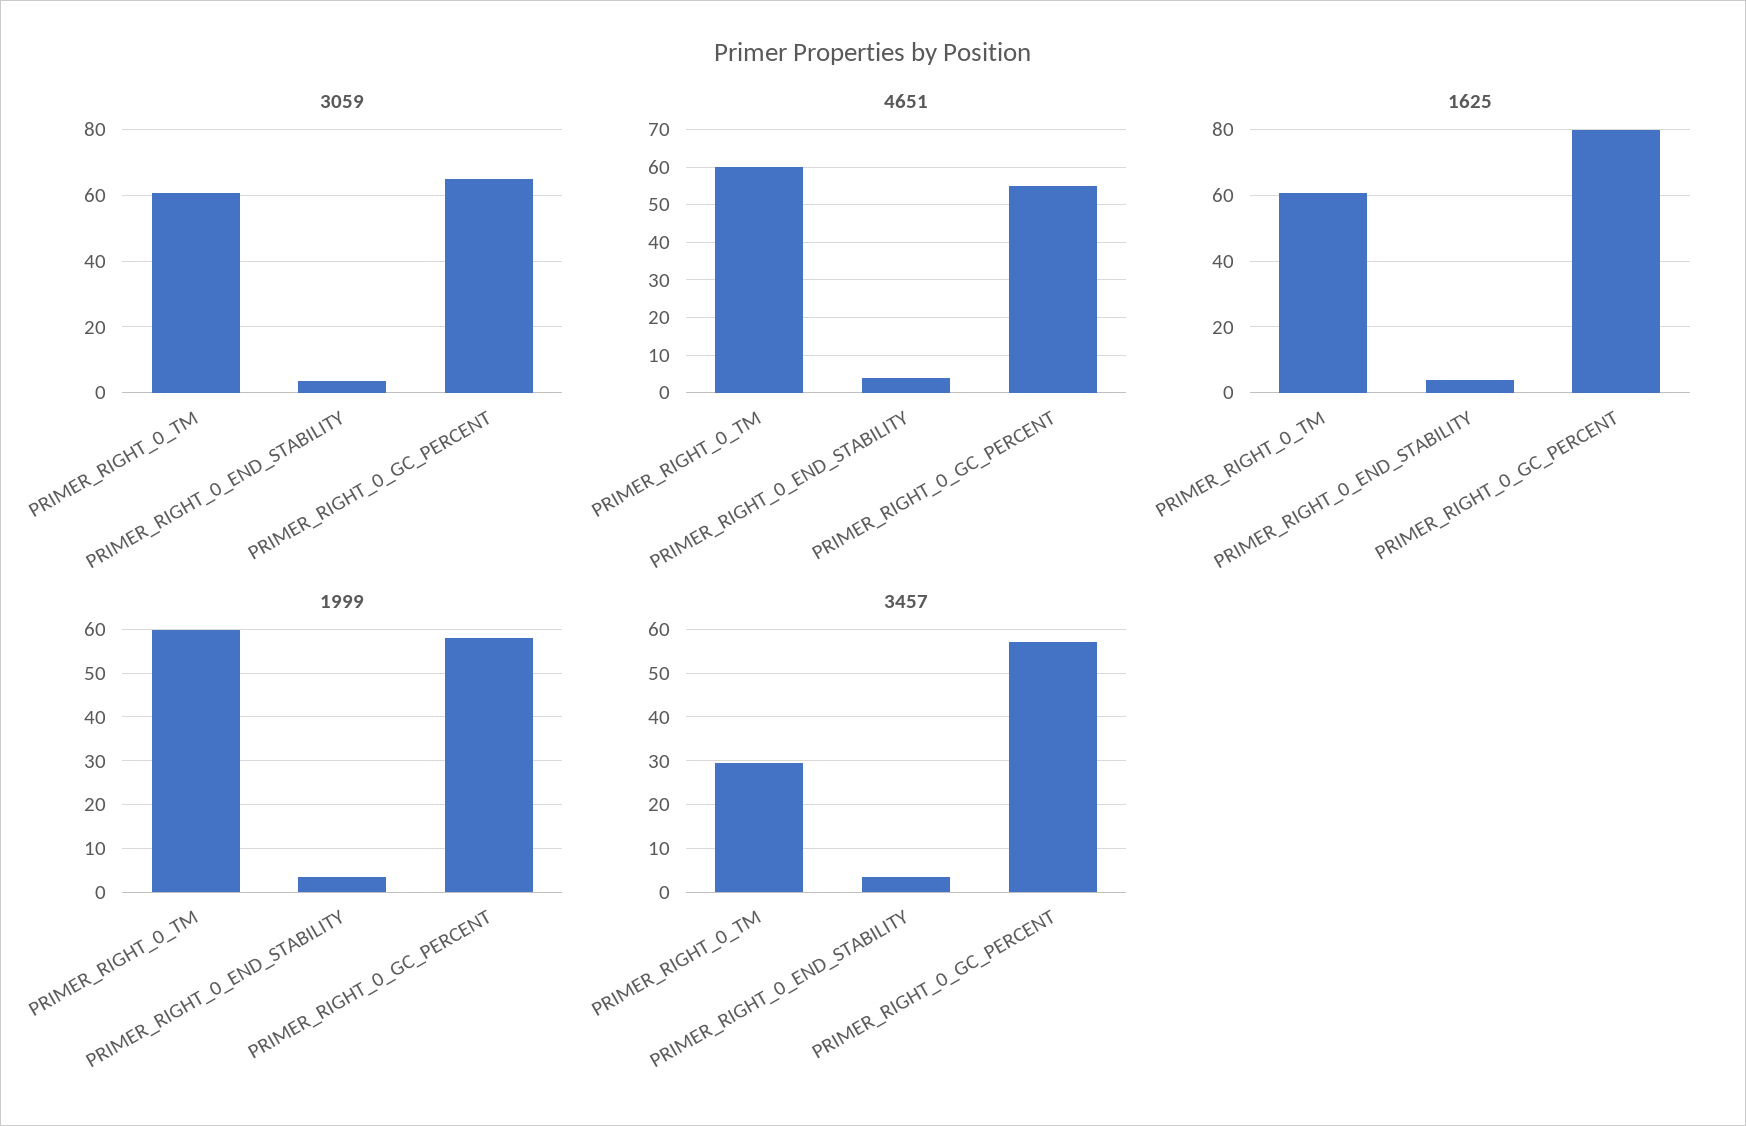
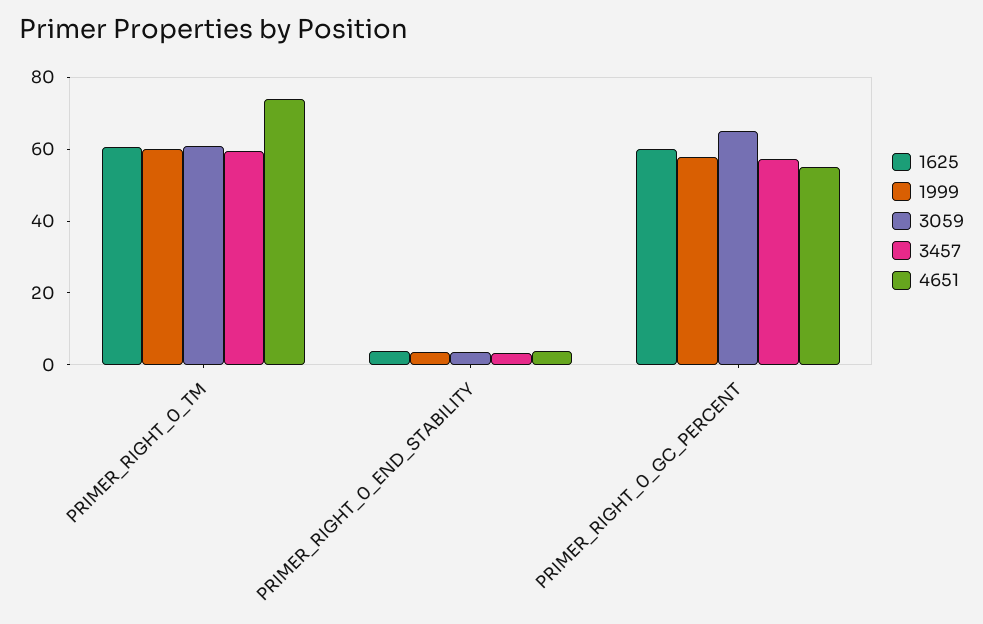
  {
    "3059": {
      "PRIMER_RIGHT_0_TM": 60,
      "PRIMER_RIGHT_0_END_STABILITY": 4,
      "PRIMER_RIGHT_0_GC_PERCENT": 66
    },
    "4651": {
-     "PRIMER_RIGHT_0_TM": 60,
+     "PRIMER_RIGHT_0_TM": 75,
      "PRIMER_RIGHT_0_END_STABILITY": 4,
      "PRIMER_RIGHT_0_GC_PERCENT": 56
    },
    "1625": {
      "PRIMER_RIGHT_0_TM": 60,
      "PRIMER_RIGHT_0_END_STABILITY": 4,
-     "PRIMER_RIGHT_0_GC_PERCENT": 80
+     "PRIMER_RIGHT_0_GC_PERCENT": 60
    },
    "1999": {
      "PRIMER_RIGHT_0_TM": 60,
      "PRIMER_RIGHT_0_END_STABILITY": 4,
      "PRIMER_RIGHT_0_GC_PERCENT": 58
    },
    "3457": {
-     "PRIMER_RIGHT_0_TM": 30,
+     "PRIMER_RIGHT_0_TM": 60,
      "PRIMER_RIGHT_0_END_STABILITY": 4,
      "PRIMER_RIGHT_0_GC_PERCENT": 58
    }
  }

